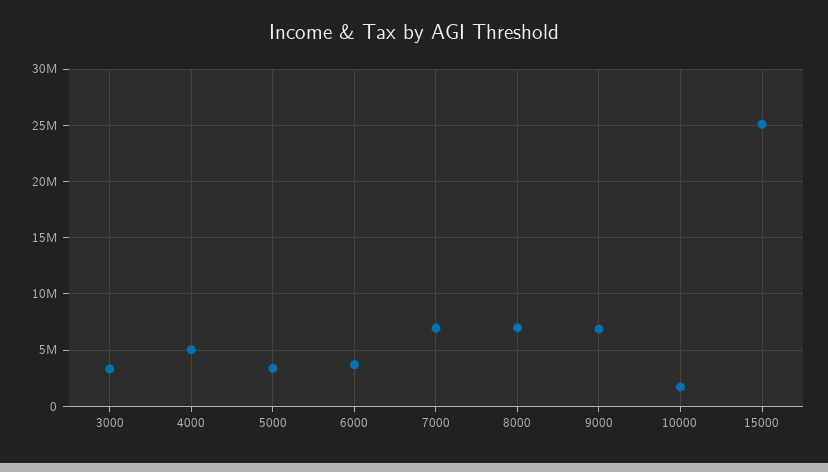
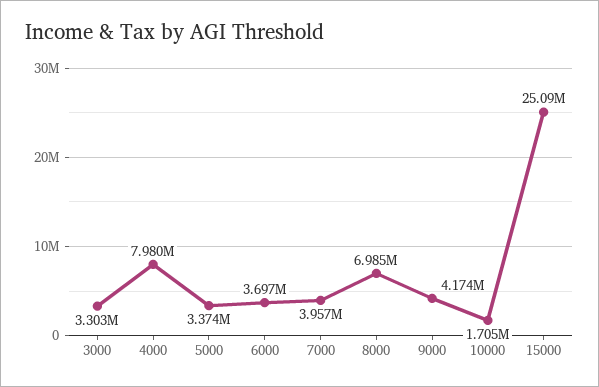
  {
    "3000": 3303000,
-   "4000": 5000000,
+   "4000": 7980000,
    "5000": 3374000,
    "6000": 3697000,
-   "7000": 7000000,
+   "7000": 3957000,
    "8000": 6985000,
-   "9000": 7000000,
+   "9000": 4174000,
    "10000": 1705000,
    "15000": 25090000
  }

